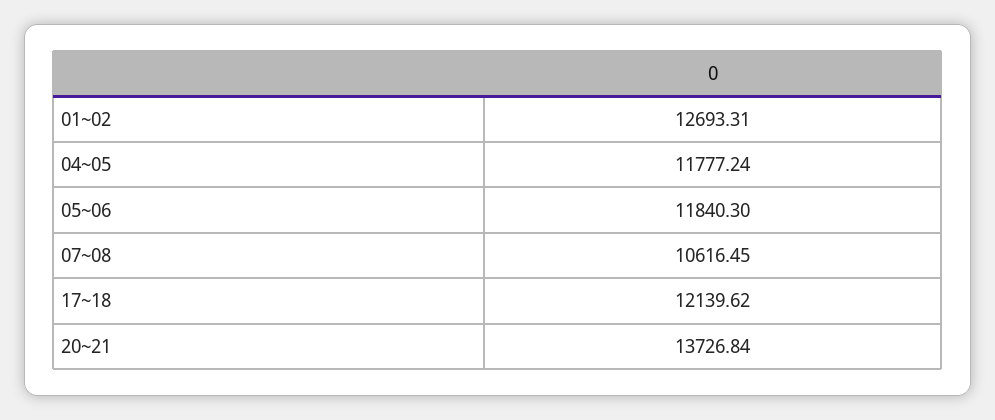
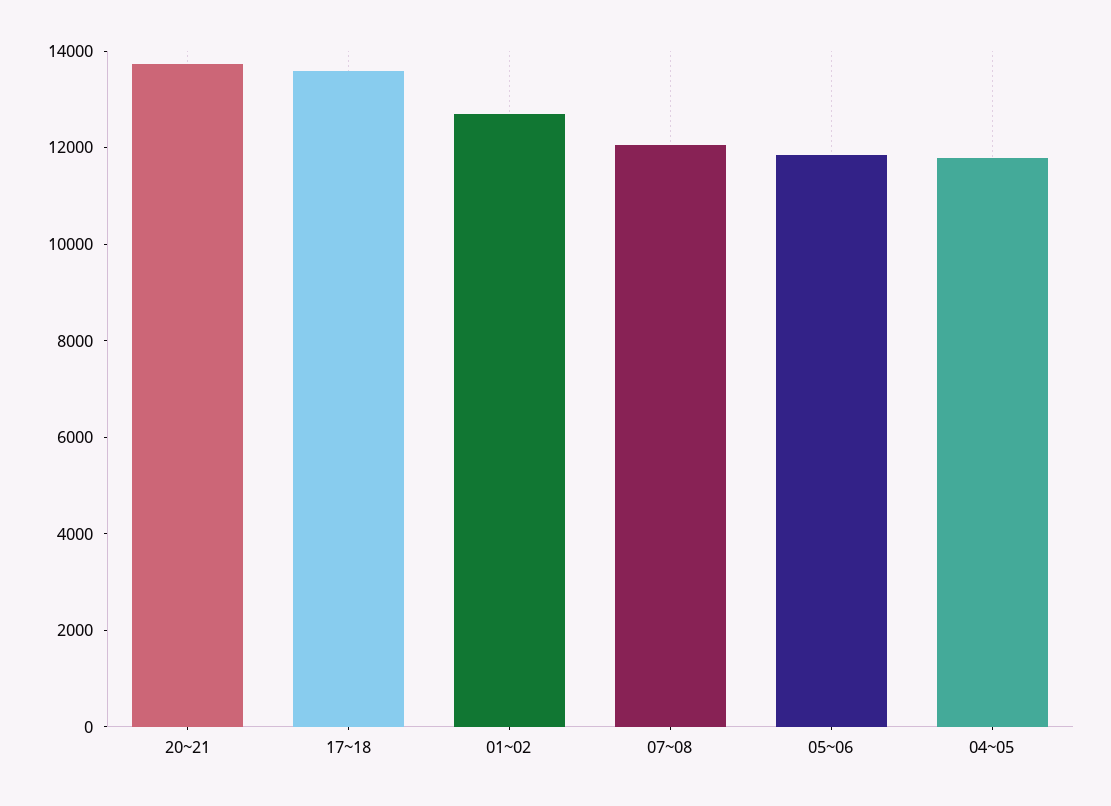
  {
    "01~02": 12693.31,
    "04~05": 11777.24,
    "05~06": 11840.3,
-   "07~08": 10616.45,
+   "07~08": 12000,
-   "17~18": 12139.62,
+   "17~18": 13500,
    "20~21": 13726.84
  }

